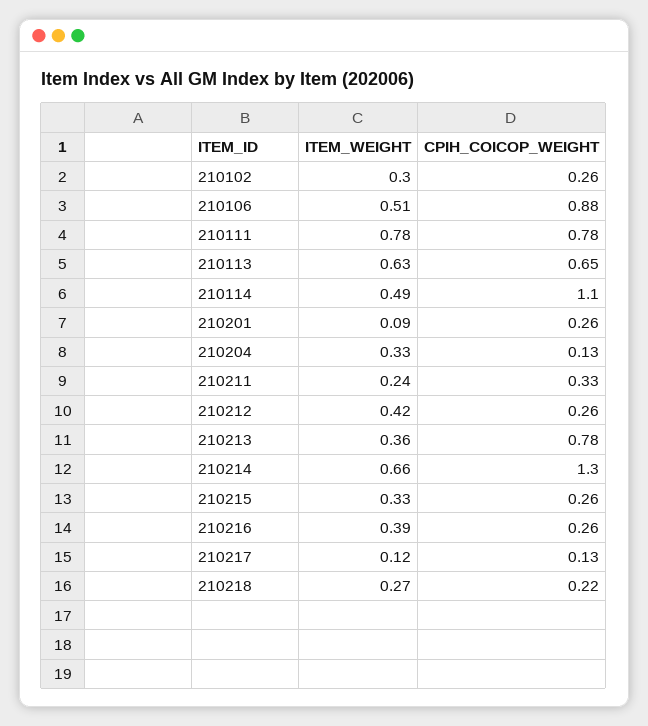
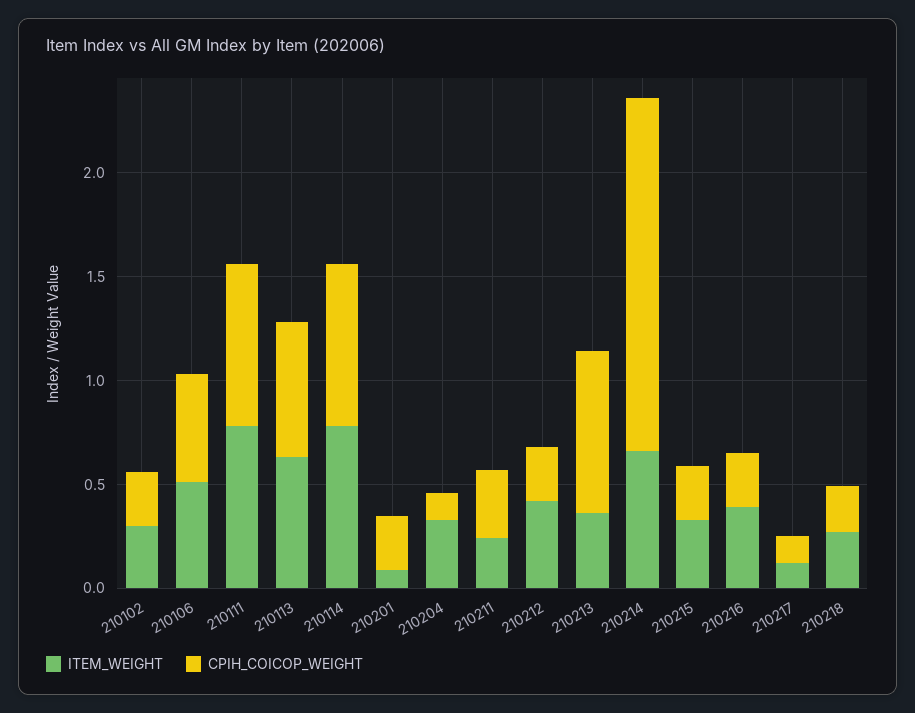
  {
    "ITEM_WEIGHT": {
      "210102": 0.3,
      "210106": 0.51,
      "210111": 0.78,
      "210113": 0.63,
-     "210114": 0.49,
+     "210114": 0.8,
      "210201": 0.09,
      "210204": 0.33,
      "210211": 0.24,
      "210212": 0.42,
      "210213": 0.36,
      "210214": 0.66,
      "210215": 0.33,
      "210216": 0.39,
      "210217": 0.12,
      "210218": 0.27
    },
    "CPIH_COICOP_WEIGHT": {
      "210102": 0.26,
-     "210106": 0.88,
+     "210106": 0.5,
      "210111": 0.78,
      "210113": 0.65,
-     "210114": 1.1,
+     "210114": 0.8,
      "210201": 0.26,
      "210204": 0.13,
      "210211": 0.33,
      "210212": 0.26,
      "210213": 0.78,
-     "210214": 1.3,
+     "210214": 1.7,
      "210215": 0.26,
      "210216": 0.26,
      "210217": 0.13,
      "210218": 0.22
    }
  }

